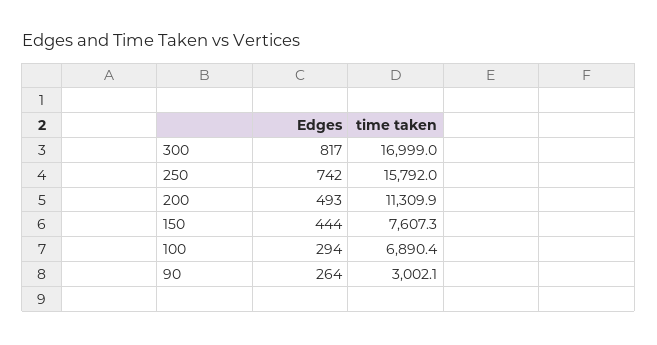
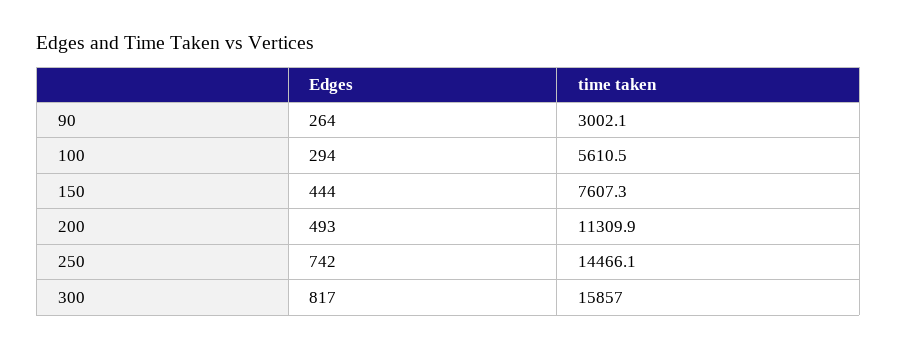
  {
    "Edges": {
      "300": 817,
      "250": 742,
      "200": 493,
      "150": 444,
      "100": 294,
      "90": 264
    },
    "time taken": {
-     "300": 16999,
+     "300": 15857,
-     "250": 15792,
+     "250": 14466.1,
      "200": 11309.9,
      "150": 7607.3,
-     "100": 6890.4,
+     "100": 5610.5,
      "90": 3002.1
    }
  }

